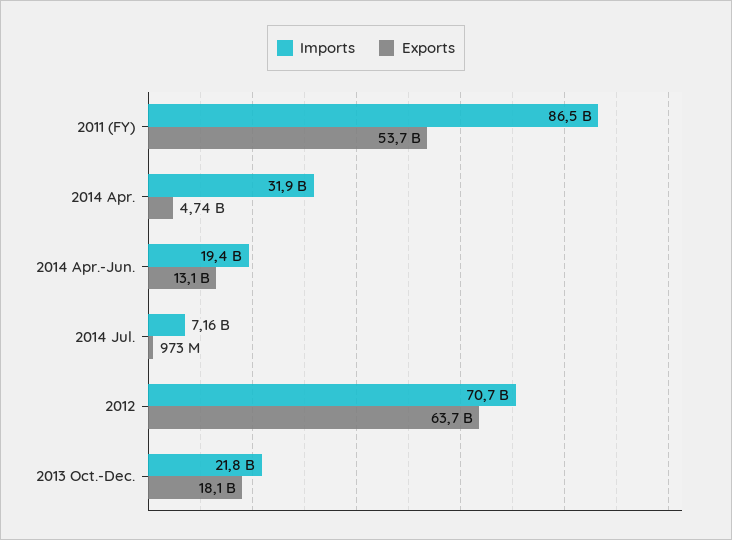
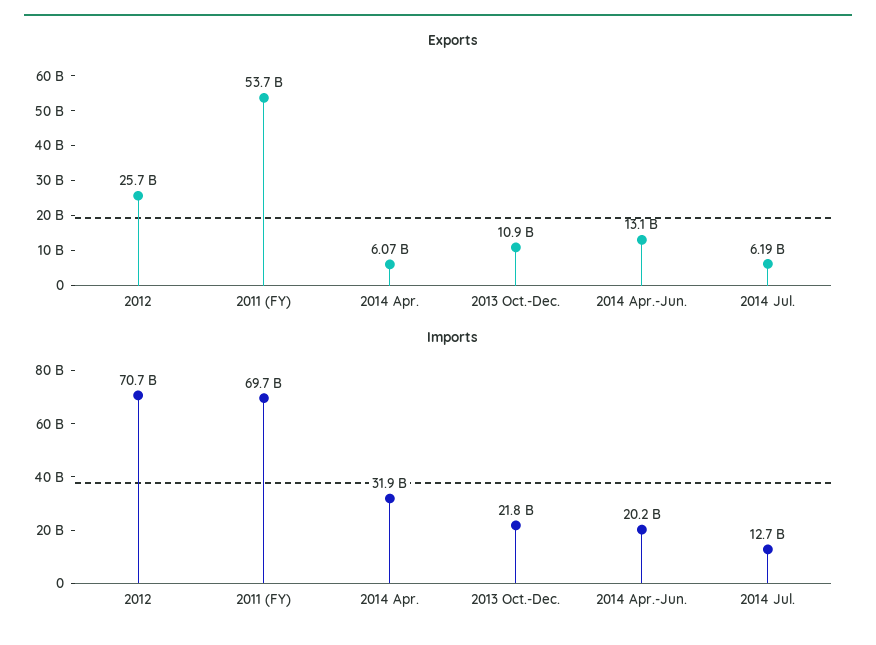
  {
    "Imports": {
-     "2011 (FY)": 86500000000,
+     "2011 (FY)": 69700000000,
      "2014 Apr.": 31900000000,
-     "2014 Apr.-Jun.": 19400000000,
+     "2014 Apr.-Jun.": 20200000000,
-     "2014 Jul.": 7160000000,
+     "2014 Jul.": 12700000000,
      "2012": 70700000000,
      "2013 Oct.-Dec.": 21800000000
    },
    "Exports": {
      "2011 (FY)": 53700000000,
-     "2014 Apr.": 4740000000,
+     "2014 Apr.": 6070000000,
      "2014 Apr.-Jun.": 13100000000,
-     "2014 Jul.": 973000000,
+     "2014 Jul.": 6190000000,
-     "2012": 63700000000,
+     "2012": 25700000000,
-     "2013 Oct.-Dec.": 18100000000
+     "2013 Oct.-Dec.": 10900000000
    }
  }

